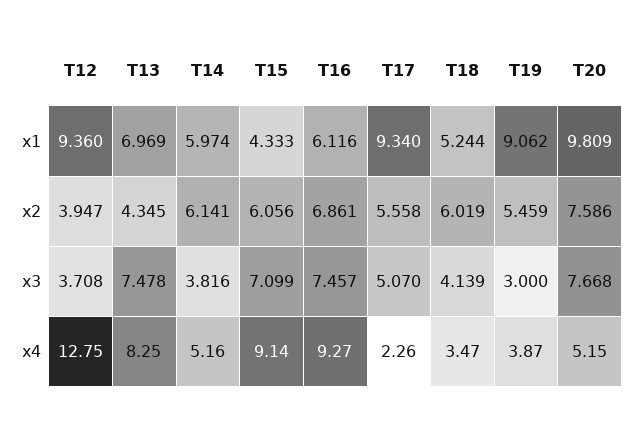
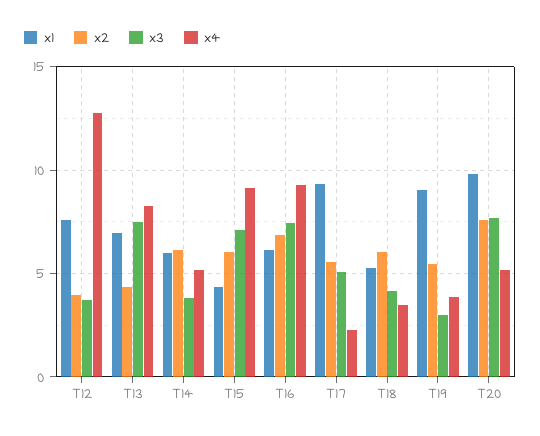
  {
    "x1": {
-     "T12": 9.36,
+     "T12": 7.5,
      "T13": 6.969,
      "T14": 5.974,
      "T15": 4.333,
      "T16": 6.116,
      "T17": 9.34,
      "T18": 5.244,
      "T19": 9.062,
      "T20": 9.809
    },
    "x2": {
      "T12": 3.947,
      "T13": 4.345,
      "T14": 6.141,
      "T15": 6.056,
      "T16": 6.861,
      "T17": 5.558,
      "T18": 6.019,
      "T19": 5.459,
      "T20": 7.586
    },
    "x3": {
      "T12": 3.708,
      "T13": 7.478,
      "T14": 3.816,
      "T15": 7.099,
      "T16": 7.457,
      "T17": 5.07,
      "T18": 4.139,
      "T19": 3,
      "T20": 7.668
    },
    "x4": {
      "T12": 12.75,
      "T13": 8.25,
      "T14": 5.16,
      "T15": 9.14,
      "T16": 9.27,
      "T17": 2.26,
      "T18": 3.47,
      "T19": 3.87,
      "T20": 5.15
    }
  }

